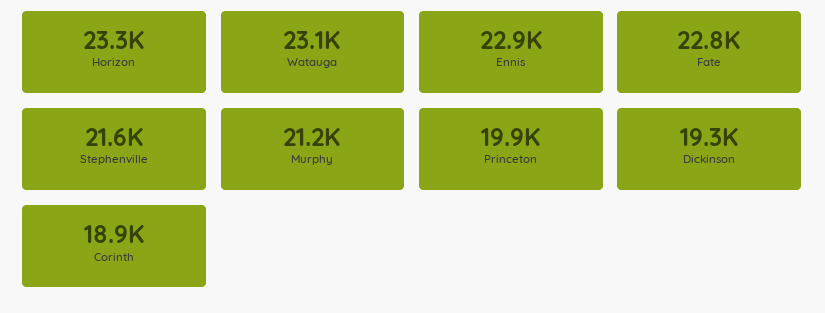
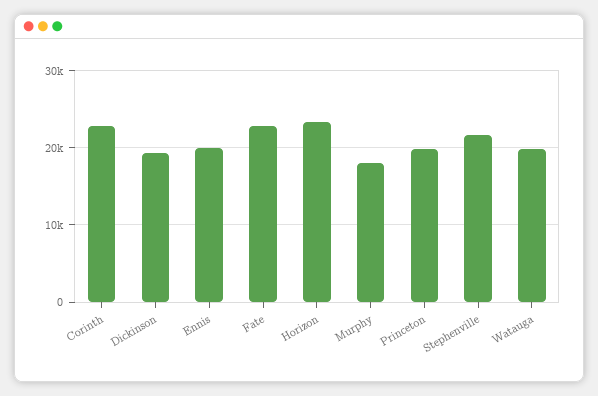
  {
    "Horizon": 23300,
-   "Watauga": 23100,
+   "Watauga": 20000,
-   "Ennis": 22900,
+   "Ennis": 20000,
    "Fate": 22800,
    "Stephenville": 21600,
-   "Murphy": 21200,
+   "Murphy": 18000,
    "Princeton": 19900,
    "Dickinson": 19300,
-   "Corinth": 18900
+   "Corinth": 23000
  }

